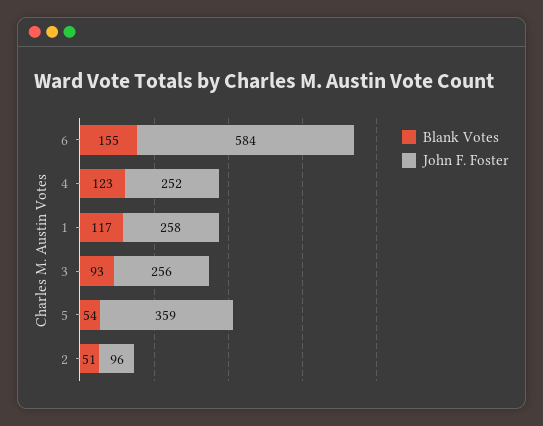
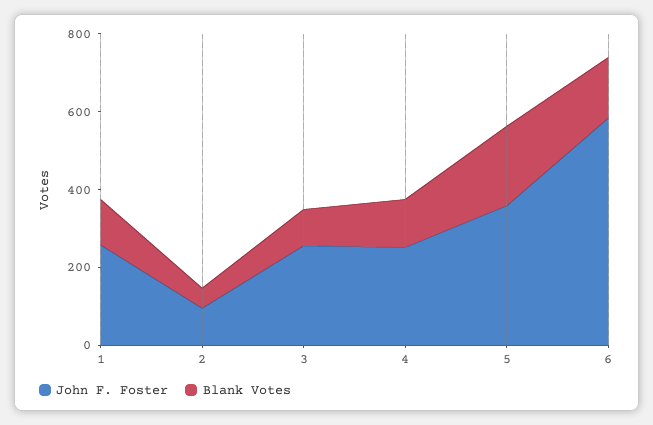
  {
    "Blank Votes": {
      "6": 155,
      "4": 123,
      "1": 117,
      "3": 93,
-     "5": 54,
+     "5": 200,
      "2": 51
    },
    "John F. Foster": {
      "6": 584,
      "4": 252,
      "1": 258,
      "3": 256,
      "5": 359,
      "2": 96
    }
  }

